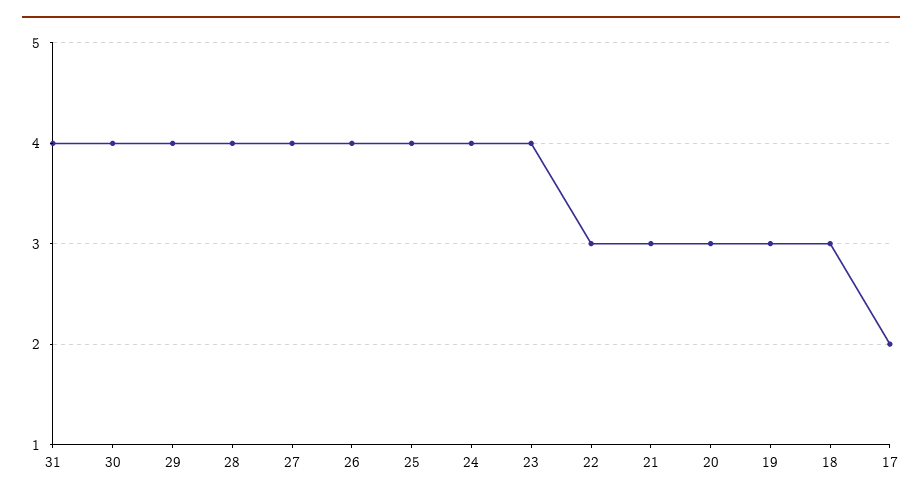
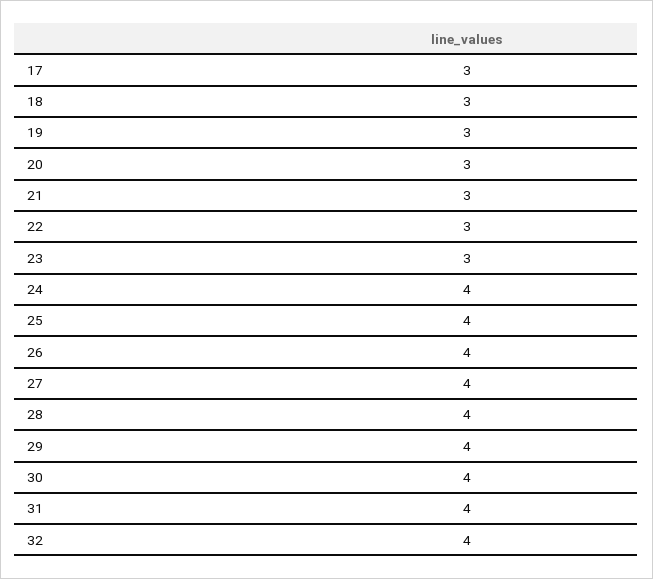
  {
    "31": 4,
    "30": 4,
    "29": 4,
    "28": 4,
    "27": 4,
    "26": 4,
    "25": 4,
    "24": 4,
-   "23": 4,
+   "23": 3,
    "22": 3,
    "21": 3,
    "20": 3,
    "19": 3,
    "18": 3,
-   "17": 2
+   "17": 3,
+   "32": 4
  }

